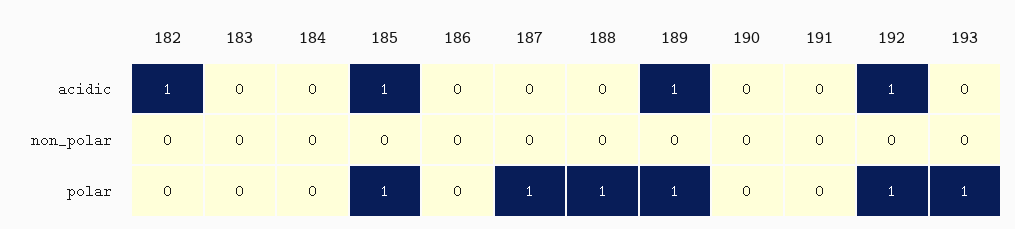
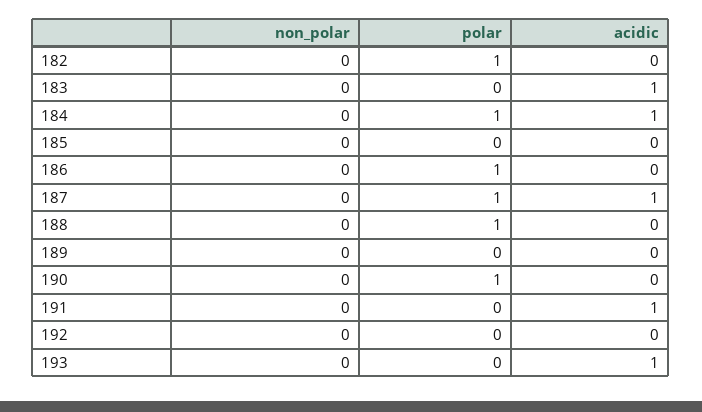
  {
    "182": {
-     "acidic": 1,
+     "acidic": 0,
      "non_polar": 0,
-     "polar": 0
+     "polar": 1
    },
    "183": {
-     "acidic": 0,
+     "acidic": 1,
      "non_polar": 0,
      "polar": 0
    },
    "184": {
-     "acidic": 0,
+     "acidic": 1,
      "non_polar": 0,
-     "polar": 0
+     "polar": 1
    },
    "185": {
-     "acidic": 1,
+     "acidic": 0,
      "non_polar": 0,
-     "polar": 1
+     "polar": 0
    },
    "186": {
      "acidic": 0,
      "non_polar": 0,
-     "polar": 0
+     "polar": 1
    },
    "187": {
-     "acidic": 0,
+     "acidic": 1,
      "non_polar": 0,
      "polar": 1
    },
    "188": {
      "acidic": 0,
      "non_polar": 0,
      "polar": 1
    },
    "189": {
-     "acidic": 1,
+     "acidic": 0,
      "non_polar": 0,
-     "polar": 1
+     "polar": 0
    },
    "190": {
      "acidic": 0,
      "non_polar": 0,
-     "polar": 0
+     "polar": 1
    },
    "191": {
-     "acidic": 0,
+     "acidic": 1,
      "non_polar": 0,
      "polar": 0
    },
    "192": {
-     "acidic": 1,
+     "acidic": 0,
      "non_polar": 0,
-     "polar": 1
+     "polar": 0
    },
    "193": {
-     "acidic": 0,
+     "acidic": 1,
      "non_polar": 0,
-     "polar": 1
+     "polar": 0
    }
  }

